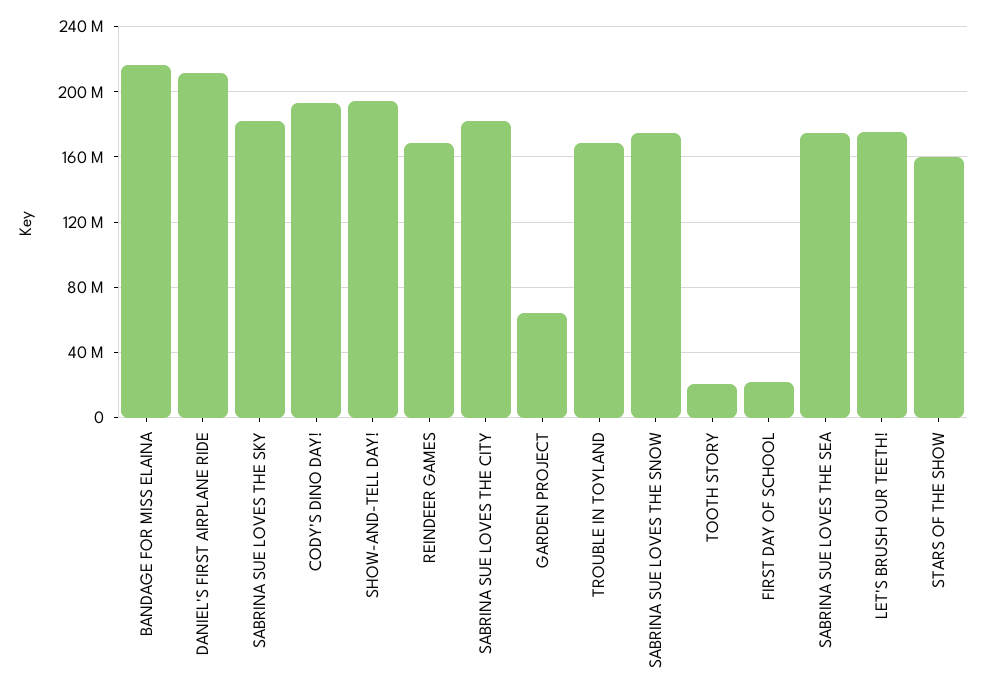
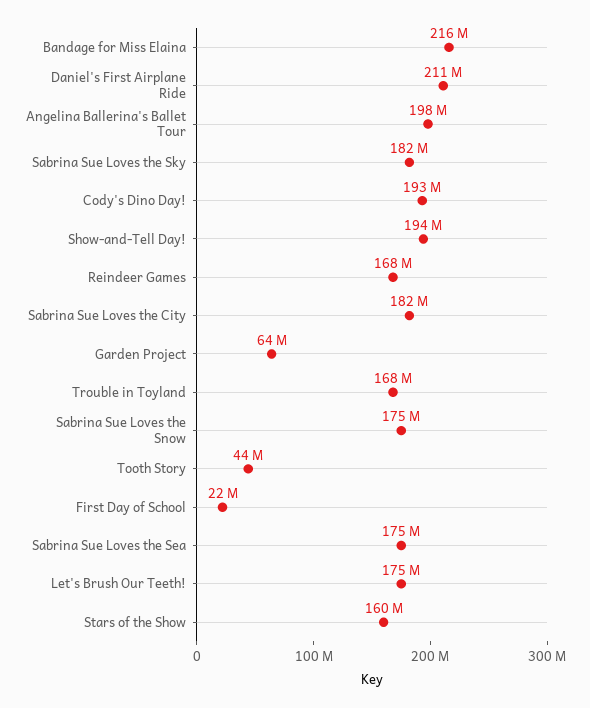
  {
    "BANDAGE FOR MISS ELAINA": 216000000,
    "DANIEL'S FIRST AIRPLANE RIDE": 211000000,
    "SABRINA SUE LOVES THE SKY": 182000000,
    "CODY'S DINO DAY!": 193000000,
    "SHOW-AND-TELL DAY!": 194000000,
    "REINDEER GAMES": 168000000,
    "SABRINA SUE LOVES THE CITY": 182000000,
    "GARDEN PROJECT": 64000000,
    "TROUBLE IN TOYLAND": 168000000,
    "SABRINA SUE LOVES THE SNOW": 175000000,
-   "TOOTH STORY": 20000000,
+   "TOOTH STORY": 44000000,
    "FIRST DAY OF SCHOOL": 22000000,
    "SABRINA SUE LOVES THE SEA": 175000000,
    "LET'S BRUSH OUR TEETH!": 175000000,
-   "STARS OF THE SHOW": 160000000
+   "STARS OF THE SHOW": 160000000,
+   "Angelina Ballerina's Ballet Tour": 198000000
  }

